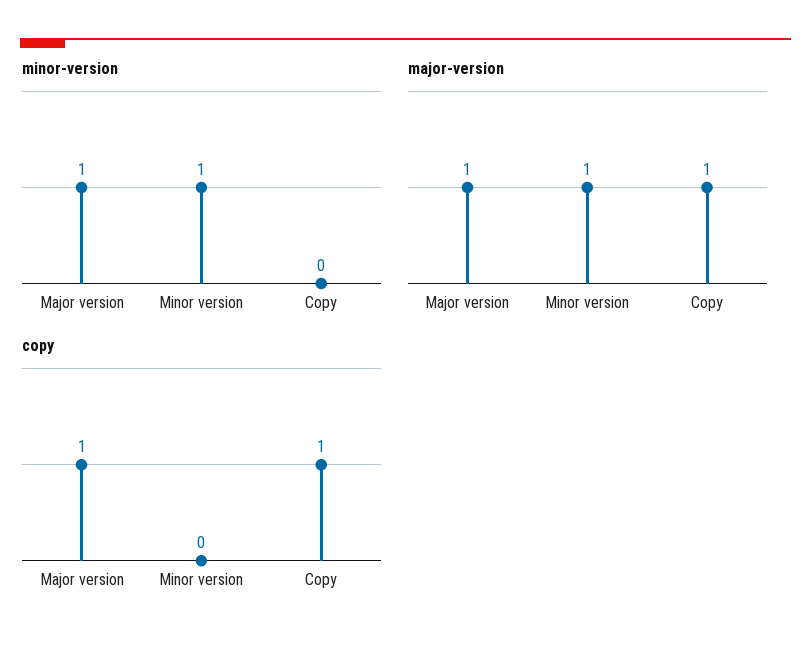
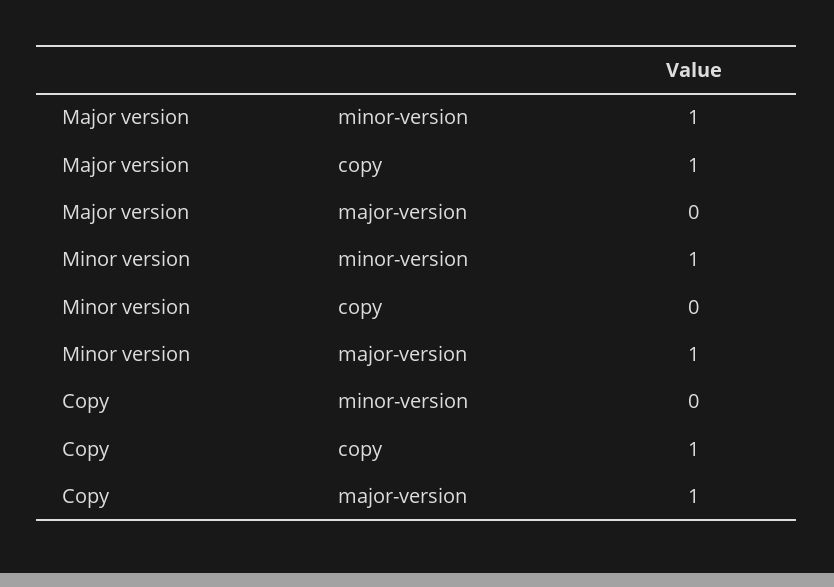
  {
    "minor-version": {
      "Major version": 1,
      "Minor version": 1,
      "Copy": 0
    },
    "major-version": {
-     "Major version": 1,
+     "Major version": 0,
      "Minor version": 1,
      "Copy": 1
    },
    "copy": {
      "Major version": 1,
      "Minor version": 0,
      "Copy": 1
    }
  }

